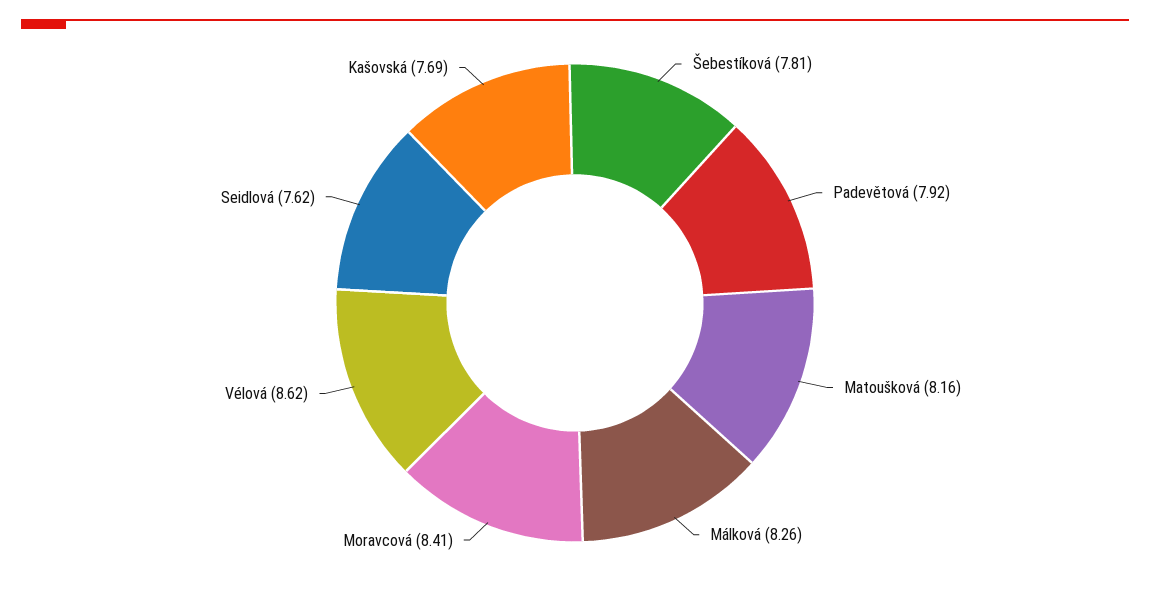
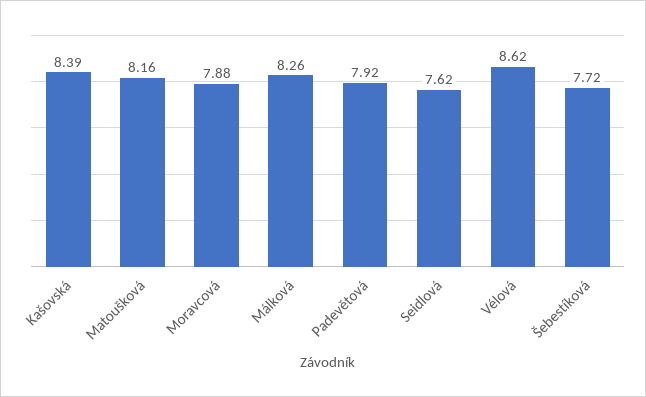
  {
-   "Šebestíková": 7.81,
+   "Šebestíková": 7.72,
    "Padevětová": 7.92,
    "Matoušková": 8.16,
    "Málková": 8.26,
-   "Moravcová": 8.41,
+   "Moravcová": 7.88,
    "Vélová": 8.62,
    "Seidlová": 7.62,
-   "Kašovská": 7.69
+   "Kašovská": 8.39
  }

